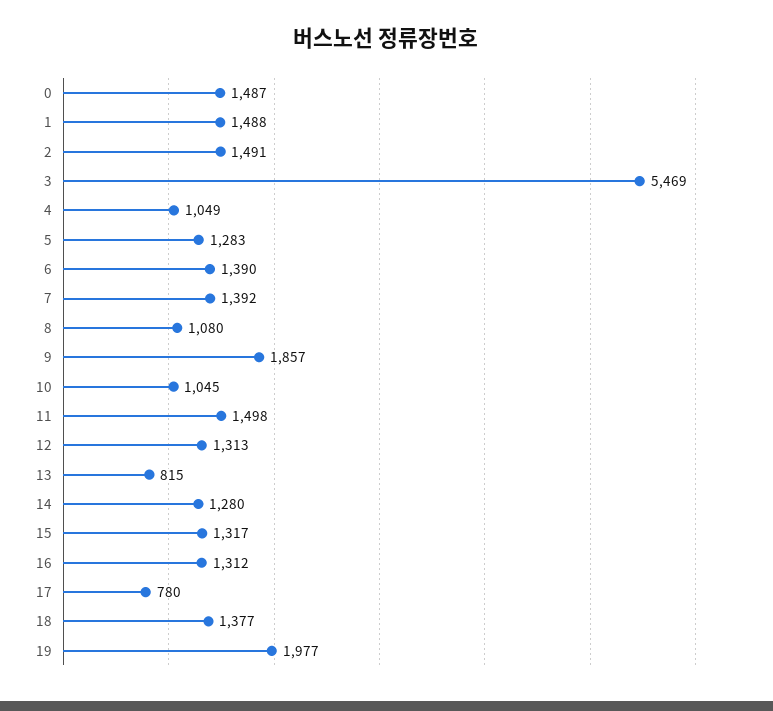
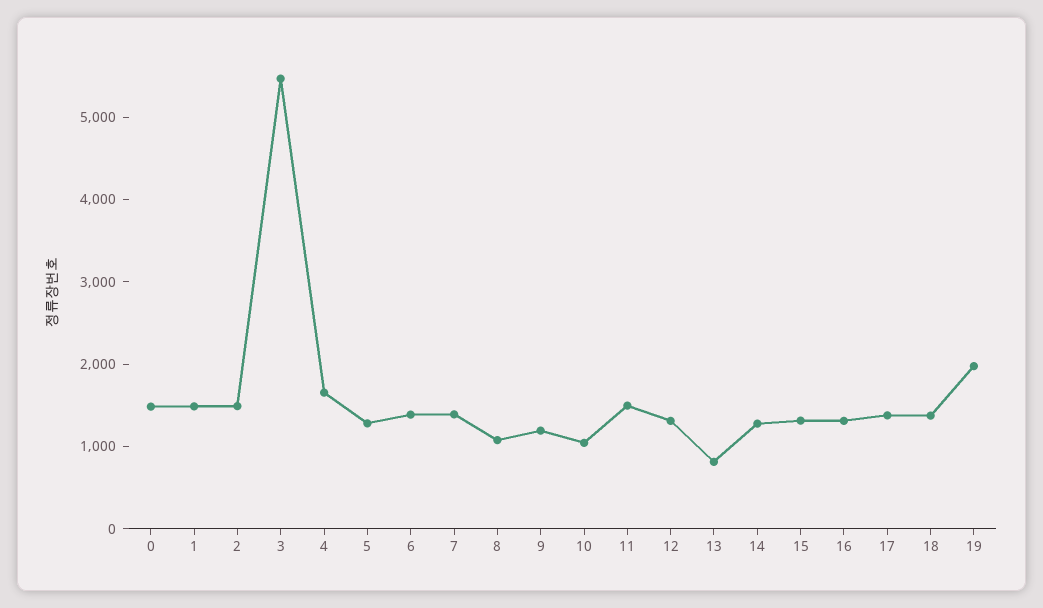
  {
    "0": 1487,
    "1": 1488,
    "2": 1491,
    "3": 5469,
-   "4": 1049,
+   "4": 1600,
    "5": 1283,
    "6": 1390,
    "7": 1392,
    "8": 1080,
-   "9": 1857,
+   "9": 1200,
    "10": 1045,
    "11": 1498,
    "12": 1313,
    "13": 815,
    "14": 1280,
    "15": 1317,
    "16": 1312,
-   "17": 780,
+   "17": 1400,
    "18": 1377,
    "19": 1977
  }

